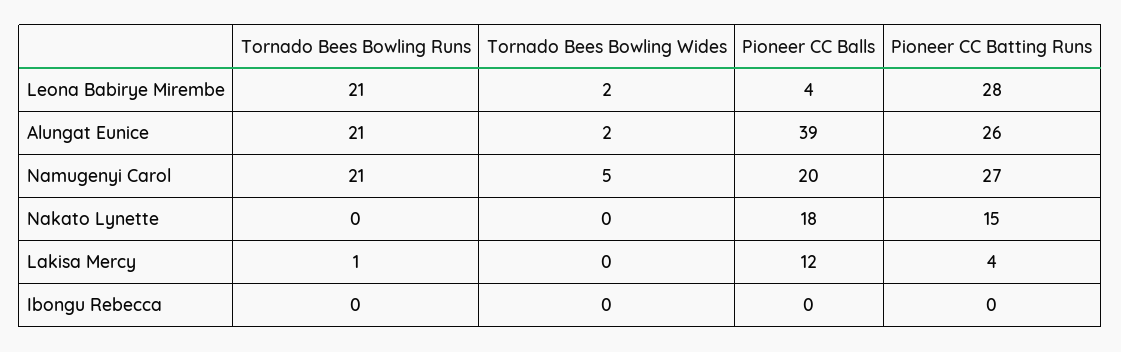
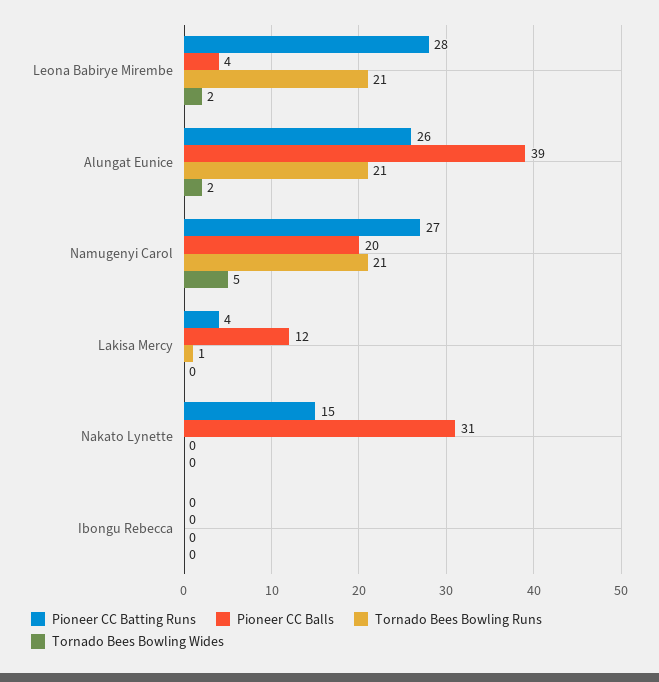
  {
    "Tornado Bees Bowling Runs": {
      "Leona Babirye Mirembe": 21,
      "Alungat Eunice": 21,
      "Namugenyi Carol": 21,
      "Nakato Lynette": 0,
      "Lakisa Mercy": 1,
      "Ibongu Rebecca": 0
    },
    "Tornado Bees Bowling Wides": {
      "Leona Babirye Mirembe": 2,
      "Alungat Eunice": 2,
      "Namugenyi Carol": 5,
      "Nakato Lynette": 0,
      "Lakisa Mercy": 0,
      "Ibongu Rebecca": 0
    },
    "Pioneer CC Balls": {
      "Leona Babirye Mirembe": 4,
      "Alungat Eunice": 39,
      "Namugenyi Carol": 20,
-     "Nakato Lynette": 18,
+     "Nakato Lynette": 31,
      "Lakisa Mercy": 12,
      "Ibongu Rebecca": 0
    },
    "Pioneer CC Batting Runs": {
      "Leona Babirye Mirembe": 28,
      "Alungat Eunice": 26,
      "Namugenyi Carol": 27,
      "Nakato Lynette": 15,
      "Lakisa Mercy": 4,
      "Ibongu Rebecca": 0
    }
  }

